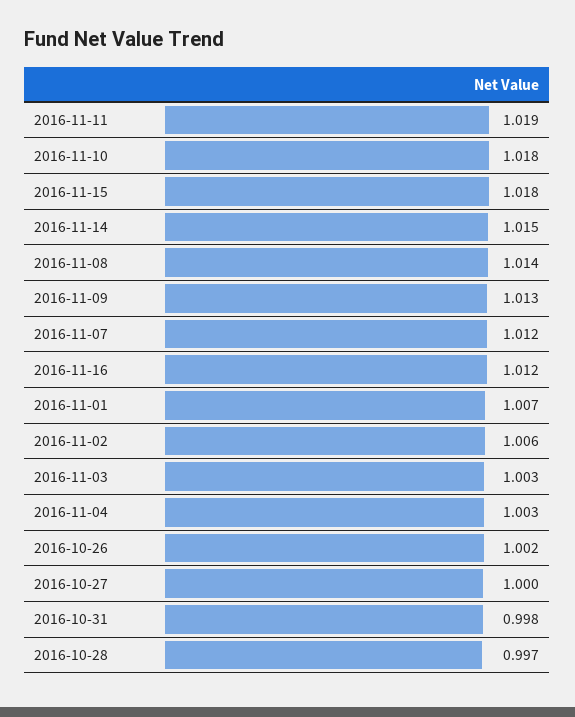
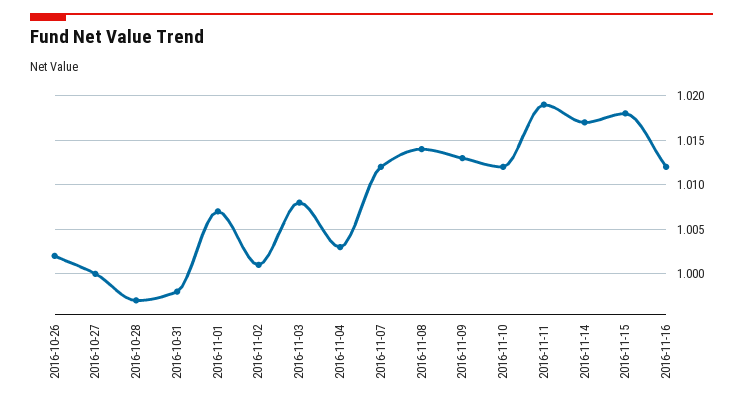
  {
    "2016-11-11": 1.019,
-   "2016-11-10": 1.018,
+   "2016-11-10": 1.012,
    "2016-11-15": 1.018,
-   "2016-11-14": 1.015,
+   "2016-11-14": 1.017,
    "2016-11-08": 1.014,
    "2016-11-09": 1.013,
    "2016-11-07": 1.012,
    "2016-11-16": 1.012,
    "2016-11-01": 1.007,
-   "2016-11-02": 1.006,
+   "2016-11-02": 1.001,
-   "2016-11-03": 1.003,
+   "2016-11-03": 1.008,
    "2016-11-04": 1.003,
    "2016-10-26": 1.002,
    "2016-10-27": 1,
    "2016-10-31": 0.998,
    "2016-10-28": 0.997
  }

